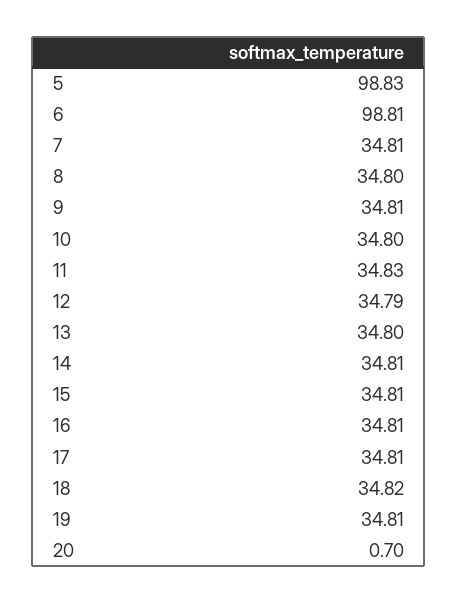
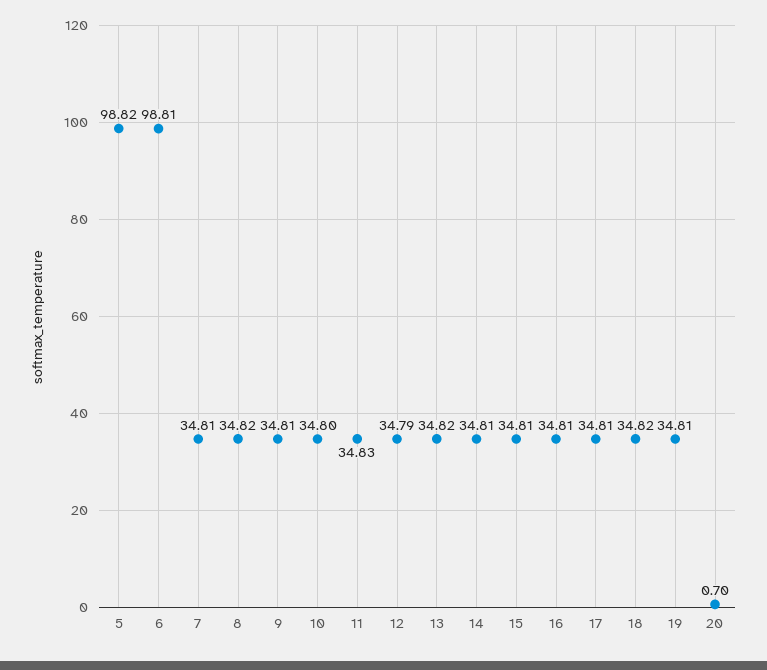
  {
-   "5": 98.83,
+   "5": 98.82,
    "6": 98.81,
    "7": 34.81,
-   "8": 34.8,
+   "8": 34.82,
    "9": 34.81,
    "10": 34.8,
    "11": 34.83,
    "12": 34.79,
-   "13": 34.8,
+   "13": 34.82,
    "14": 34.81,
    "15": 34.81,
    "16": 34.81,
    "17": 34.81,
    "18": 34.82,
    "19": 34.81,
    "20": 0.7
  }

